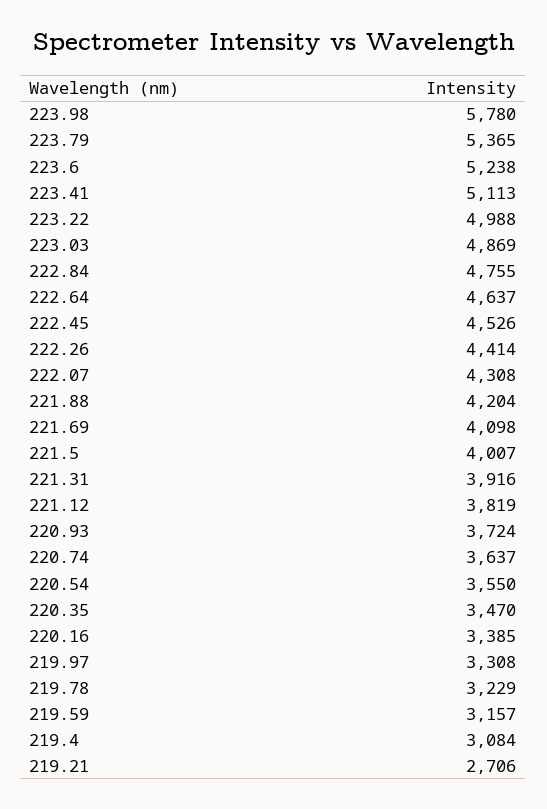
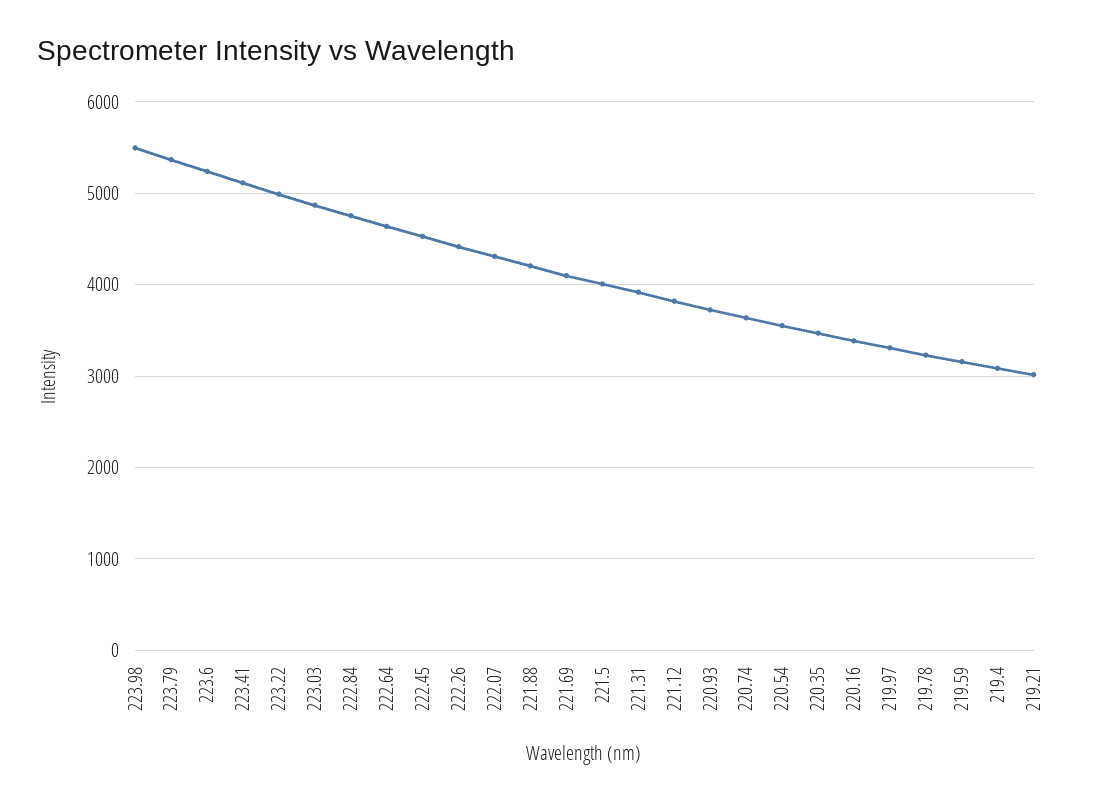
  {
-   "223.98": 5780,
+   "223.98": 5500,
    "223.79": 5365,
    "223.6": 5238,
    "223.41": 5113,
    "223.22": 4988,
    "223.03": 4869,
    "222.84": 4755,
    "222.64": 4637,
    "222.45": 4526,
    "222.26": 4414,
    "222.07": 4308,
    "221.88": 4204,
    "221.69": 4098,
    "221.5": 4007,
    "221.31": 3916,
    "221.12": 3819,
    "220.93": 3724,
    "220.74": 3637,
    "220.54": 3550,
    "220.35": 3470,
    "220.16": 3385,
    "219.97": 3308,
    "219.78": 3229,
    "219.59": 3157,
    "219.4": 3084,
-   "219.21": 2706
+   "219.21": 3000
  }

